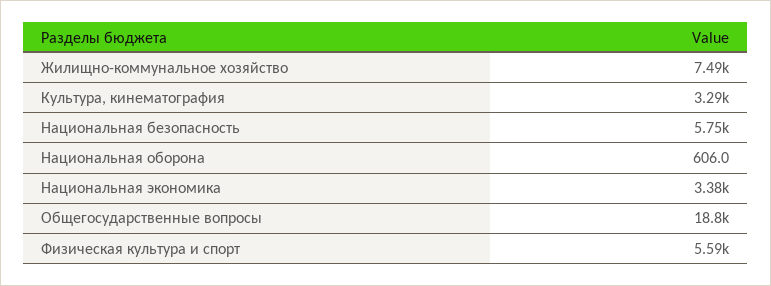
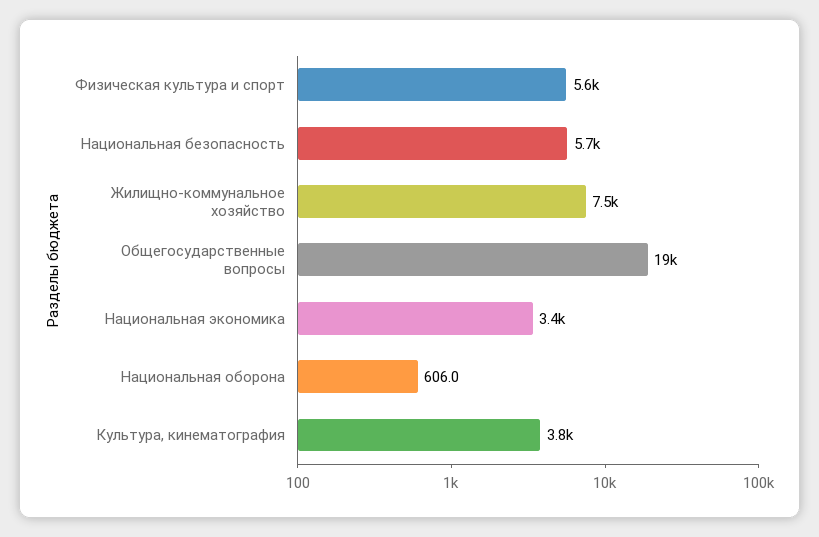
  {
    "Жилищно-коммунальное хозяйство": 7490,
-   "Культура, кинематография": 3290,
+   "Культура, кинематография": 3800,
    "Национальная безопасность": 5750,
    "Национальная оборона": 606,
    "Национальная экономика": 3380,
    "Общегосударственные вопросы": 18800,
    "Физическая культура и спорт": 5590
  }

